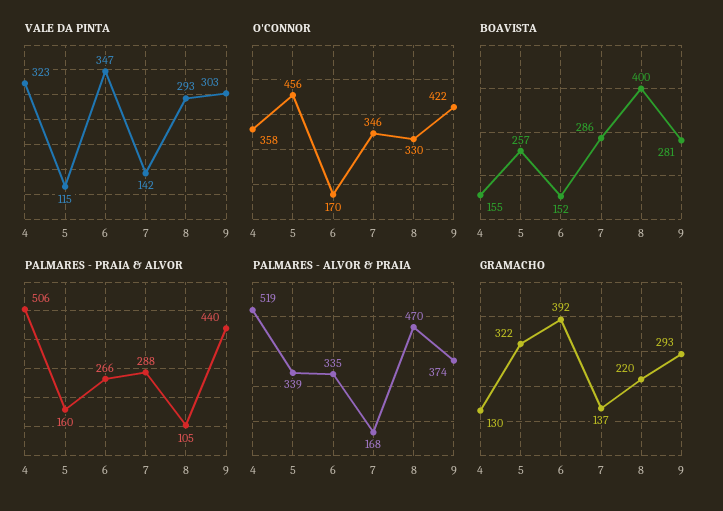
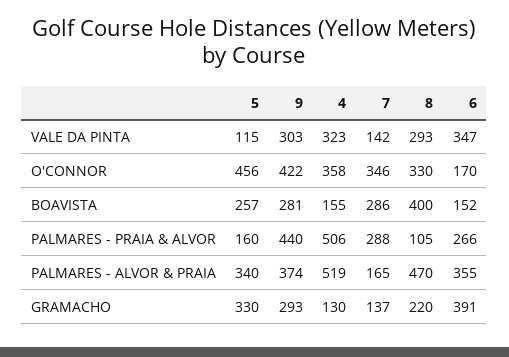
  {
    "VALE DA PINTA": {
      "4": 323,
      "5": 115,
      "6": 347,
      "7": 142,
      "8": 293,
      "9": 303
    },
    "O'CONNOR": {
      "4": 358,
      "5": 456,
      "6": 170,
      "7": 346,
      "8": 330,
      "9": 422
    },
    "BOAVISTA": {
      "4": 155,
      "5": 257,
      "6": 152,
      "7": 286,
      "8": 400,
      "9": 281
    },
    "PALMARES - PRAIA & ALVOR": {
      "4": 506,
      "5": 160,
      "6": 266,
      "7": 288,
      "8": 105,
      "9": 440
    },
    "PALMARES - ALVOR & PRAIA": {
      "4": 519,
-     "5": 339,
+     "5": 340,
-     "6": 335,
+     "6": 355,
-     "7": 168,
+     "7": 165,
      "8": 470,
      "9": 374
    },
    "GRAMACHO": {
      "4": 130,
-     "5": 322,
+     "5": 330,
-     "6": 392,
+     "6": 391,
      "7": 137,
      "8": 220,
      "9": 293
    }
  }

